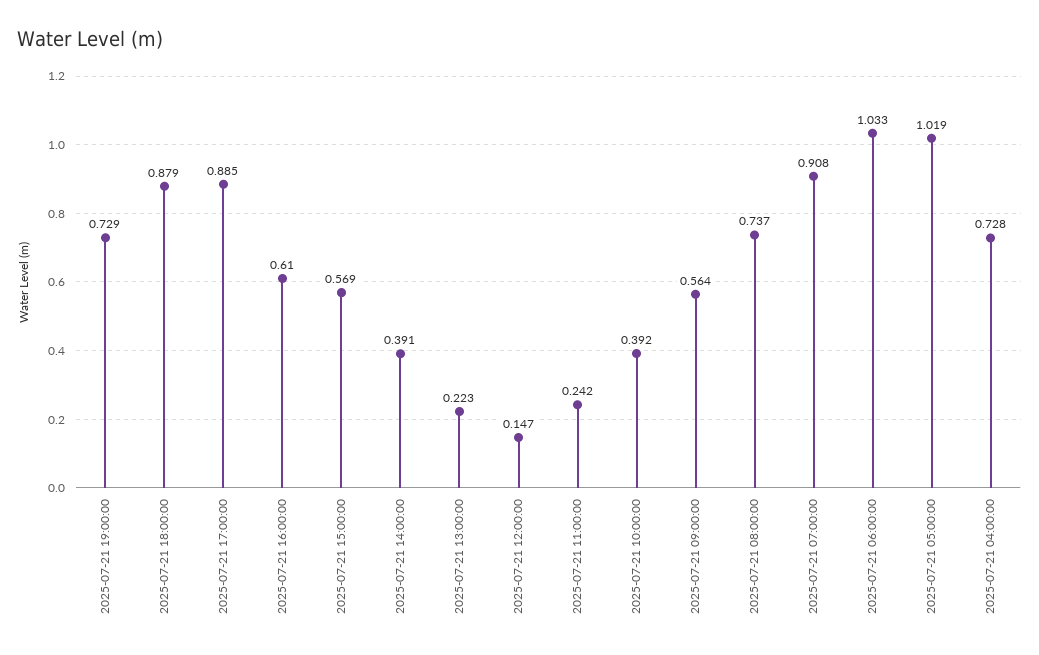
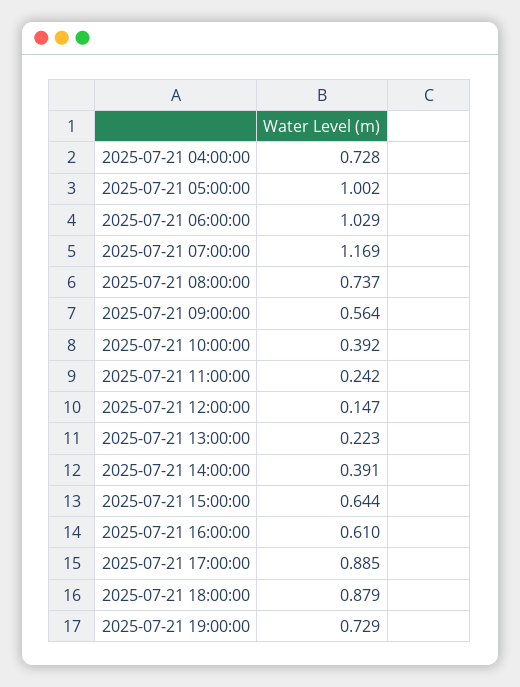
  {
    "2025-07-21 19:00:00": 0.729,
    "2025-07-21 18:00:00": 0.879,
    "2025-07-21 17:00:00": 0.885,
    "2025-07-21 16:00:00": 0.61,
-   "2025-07-21 15:00:00": 0.569,
+   "2025-07-21 15:00:00": 0.644,
    "2025-07-21 14:00:00": 0.391,
    "2025-07-21 13:00:00": 0.223,
    "2025-07-21 12:00:00": 0.147,
    "2025-07-21 11:00:00": 0.242,
    "2025-07-21 10:00:00": 0.392,
    "2025-07-21 09:00:00": 0.564,
    "2025-07-21 08:00:00": 0.737,
-   "2025-07-21 07:00:00": 0.908,
+   "2025-07-21 07:00:00": 1.169,
-   "2025-07-21 06:00:00": 1.033,
+   "2025-07-21 06:00:00": 1.029,
-   "2025-07-21 05:00:00": 1.019,
+   "2025-07-21 05:00:00": 1.002,
    "2025-07-21 04:00:00": 0.728
  }

